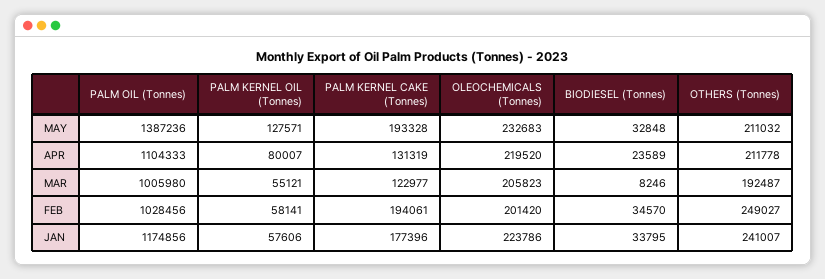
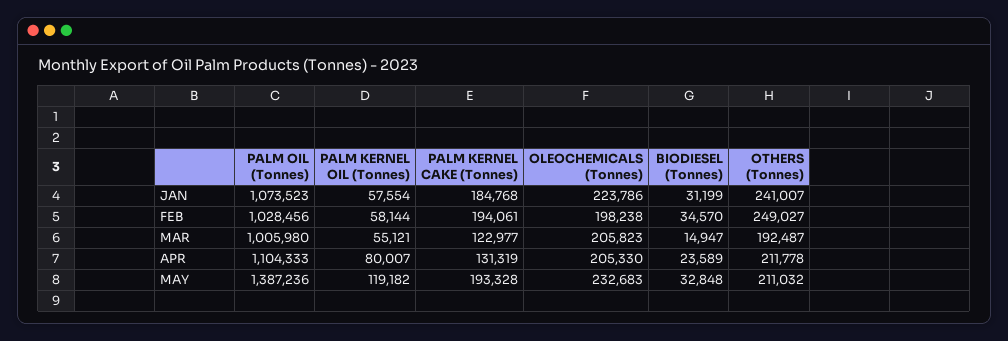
  {
    "PALM OIL (Tonnes)": {
      "MAY": 1387236,
      "APR": 1104333,
      "MAR": 1005980,
      "FEB": 1028456,
-     "JAN": 1174856
+     "JAN": 1073523
    },
    "PALM KERNEL OIL (Tonnes)": {
-     "MAY": 127571,
+     "MAY": 119182,
      "APR": 80007,
      "MAR": 55121,
-     "FEB": 58141,
+     "FEB": 58144,
-     "JAN": 57606
+     "JAN": 57554
    },
    "PALM KERNEL CAKE (Tonnes)": {
      "MAY": 193328,
      "APR": 131319,
      "MAR": 122977,
      "FEB": 194061,
-     "JAN": 177396
+     "JAN": 184768
    },
    "OLEOCHEMICALS (Tonnes)": {
      "MAY": 232683,
-     "APR": 219520,
+     "APR": 205330,
      "MAR": 205823,
-     "FEB": 201420,
+     "FEB": 198238,
      "JAN": 223786
    },
    "BIODIESEL (Tonnes)": {
      "MAY": 32848,
      "APR": 23589,
-     "MAR": 8246,
+     "MAR": 14947,
      "FEB": 34570,
-     "JAN": 33795
+     "JAN": 31199
    },
    "OTHERS (Tonnes)": {
      "MAY": 211032,
      "APR": 211778,
      "MAR": 192487,
      "FEB": 249027,
      "JAN": 241007
    }
  }

